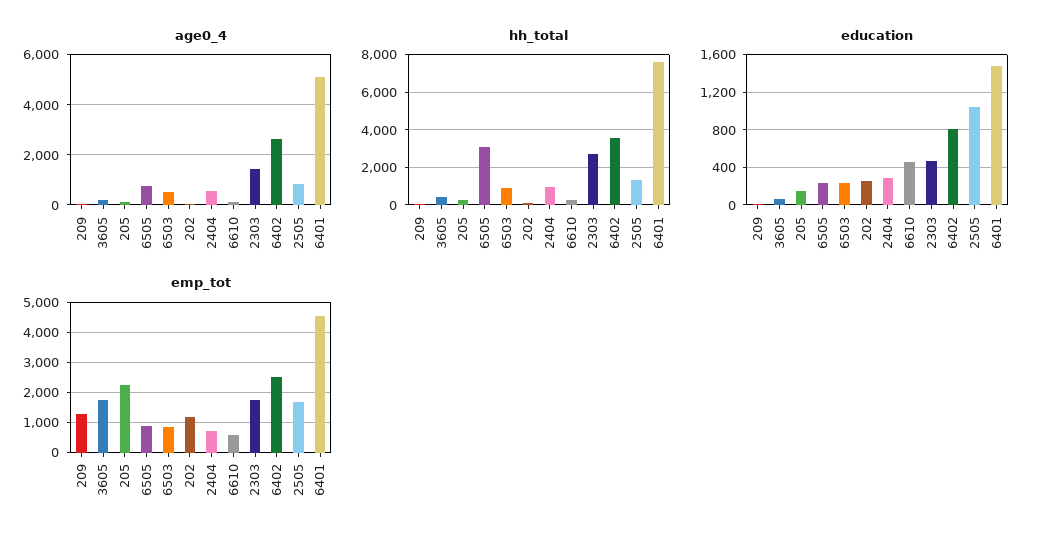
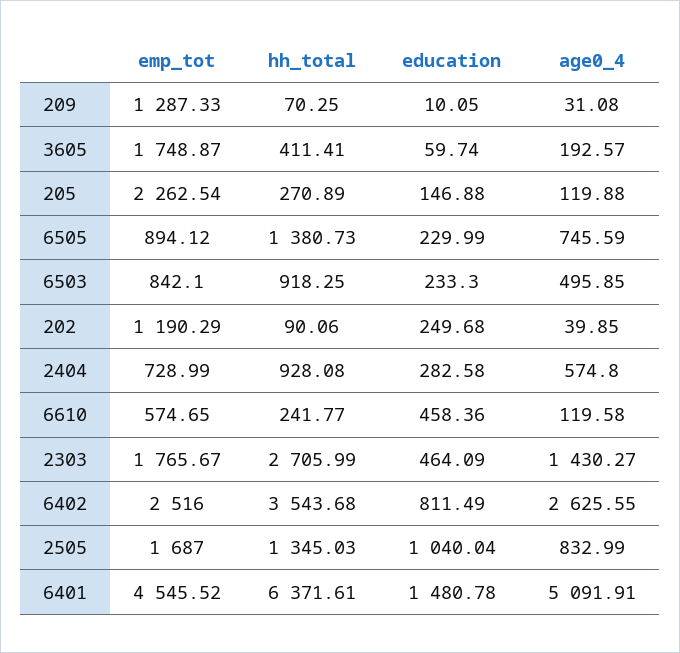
  {
    "age0_4": {
      "209": 31.08,
      "3605": 192.57,
      "205": 119.88,
      "6505": 745.59,
      "6503": 495.85,
      "202": 39.85,
      "2404": 574.8,
      "6610": 119.58,
      "2303": 1430.27,
      "6402": 2625.55,
      "2505": 832.99,
      "6401": 5091.91
    },
    "hh_total": {
      "209": 70.25,
      "3605": 411.41,
      "205": 270.89,
-     "6505": 3000,
+     "6505": 1380.73,
      "6503": 918.25,
      "202": 90.06,
      "2404": 928.08,
      "6610": 241.77,
      "2303": 2705.99,
      "6402": 3543.68,
      "2505": 1345.03,
-     "6401": 7500
+     "6401": 6371.61
    },
    "education": {
      "209": 10.05,
      "3605": 59.74,
      "205": 146.88,
      "6505": 229.99,
      "6503": 233.3,
      "202": 249.68,
      "2404": 282.58,
      "6610": 458.36,
      "2303": 464.09,
      "6402": 811.49,
      "2505": 1040.04,
      "6401": 1480.78
    },
    "emp_tot": {
      "209": 1287.33,
      "3605": 1748.87,
      "205": 2262.54,
      "6505": 894.12,
      "6503": 842.1,
      "202": 1190.29,
      "2404": 728.99,
      "6610": 574.65,
      "2303": 1765.67,
      "6402": 2516,
      "2505": 1687,
      "6401": 4545.52
    }
  }

